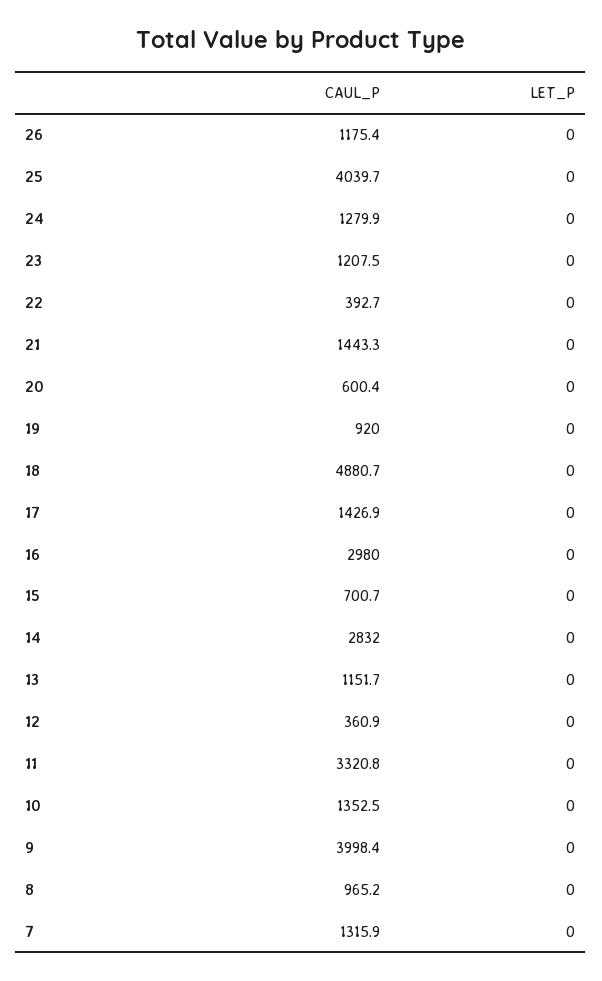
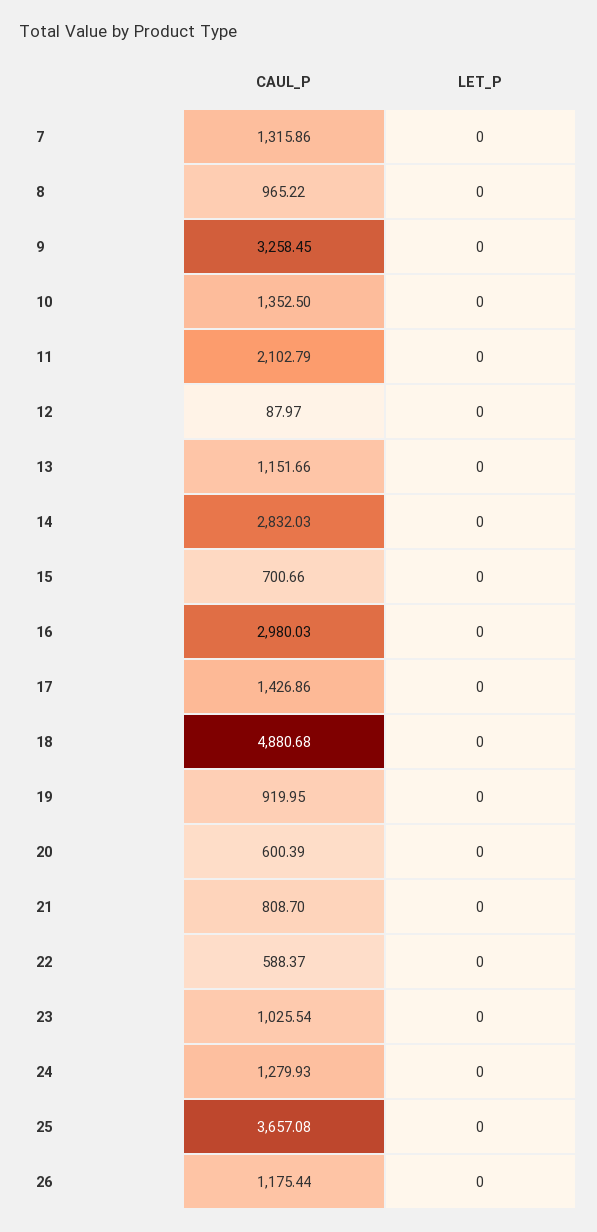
  {
    "CAUL_P": {
      "26": 1175.44,
-     "25": 4039.7,
+     "25": 3657.08,
      "24": 1279.93,
-     "23": 1207.5,
+     "23": 1025.54,
-     "22": 392.7,
+     "22": 588.37,
-     "21": 1443.3,
+     "21": 808.7,
      "20": 600.39,
      "19": 919.95,
      "18": 4880.68,
      "17": 1426.86,
      "16": 2980.03,
      "15": 700.66,
      "14": 2832.03,
      "13": 1151.66,
-     "12": 360.9,
+     "12": 87.97,
-     "11": 3320.8,
+     "11": 2102.79,
      "10": 1352.5,
-     "9": 3998.4,
+     "9": 3258.45,
      "8": 965.22,
      "7": 1315.86
    },
    "LET_P": {
      "26": 0,
      "25": 0,
      "24": 0,
      "23": 0,
      "22": 0,
      "21": 0,
      "20": 0,
      "19": 0,
      "18": 0,
      "17": 0,
      "16": 0,
      "15": 0,
      "14": 0,
      "13": 0,
      "12": 0,
      "11": 0,
      "10": 0,
      "9": 0,
      "8": 0,
      "7": 0
    }
  }

